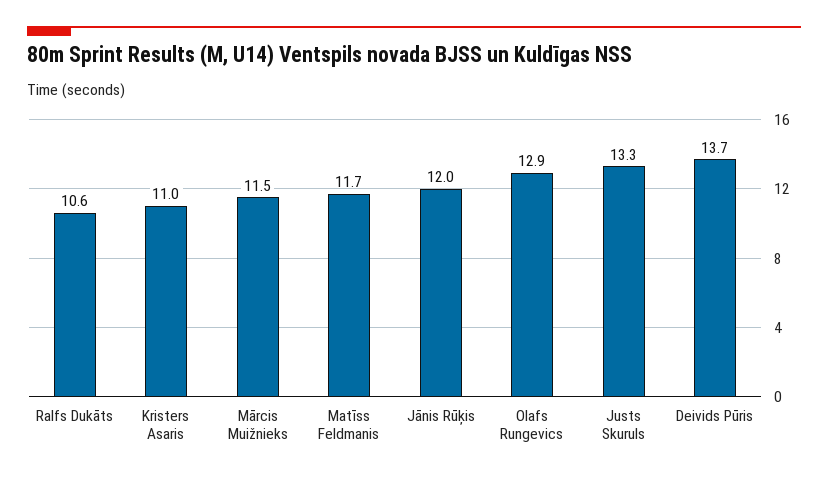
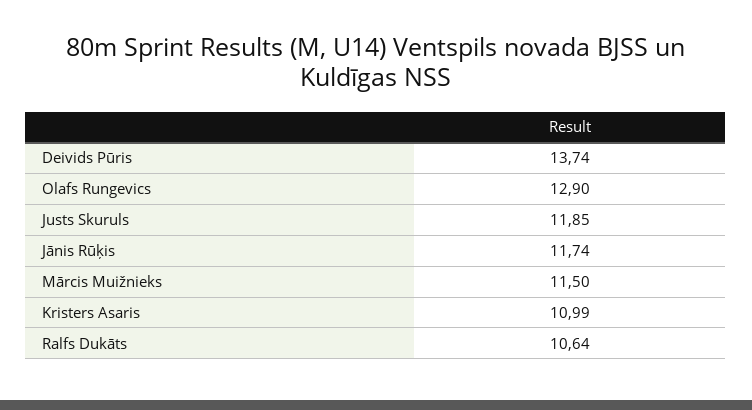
  {
    "Ralfs Dukāts": 10.64,
    "Kristers Asaris": 10.99,
    "Mārcis Muižnieks": 11.5,
-   "Matīss Feldmanis": 11.7,
-   "Jānis Rūķis": 12,
+   "Jānis Rūķis": 11.74,
    "Olafs Rungevics": 12.9,
-   "Justs Skuruls": 13.3,
+   "Justs Skuruls": 11.85,
    "Deivids Pūris": 13.74
  }

